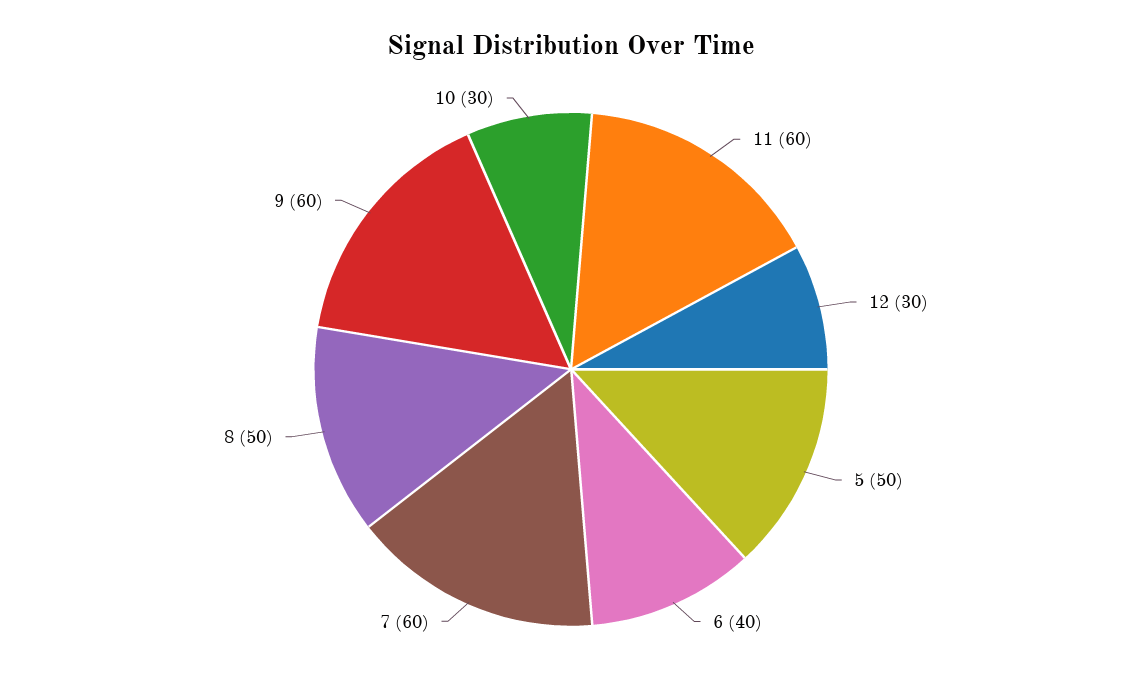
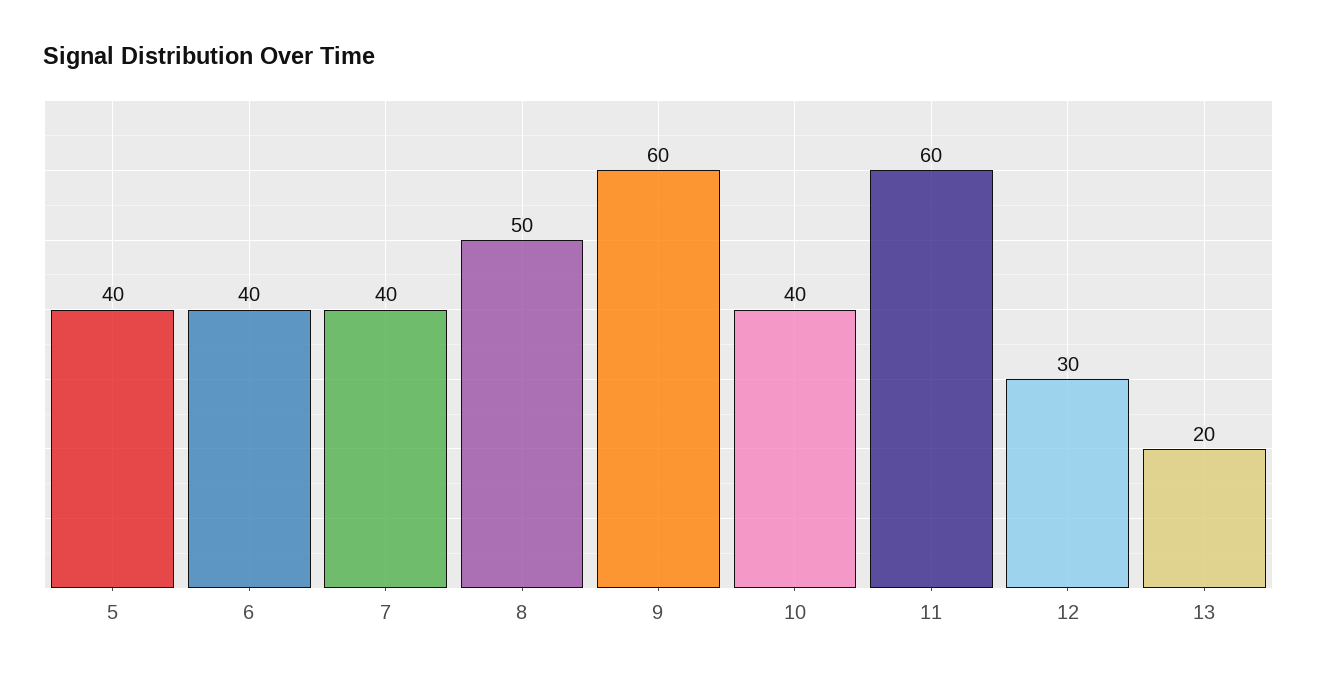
  {
    "11": 60,
    "12": 30,
-   "5": 50,
+   "5": 40,
    "6": 40,
-   "7": 60,
+   "7": 40,
    "8": 50,
    "9": 60,
-   "10": 30
+   "10": 40,
+   "13": 20
  }

